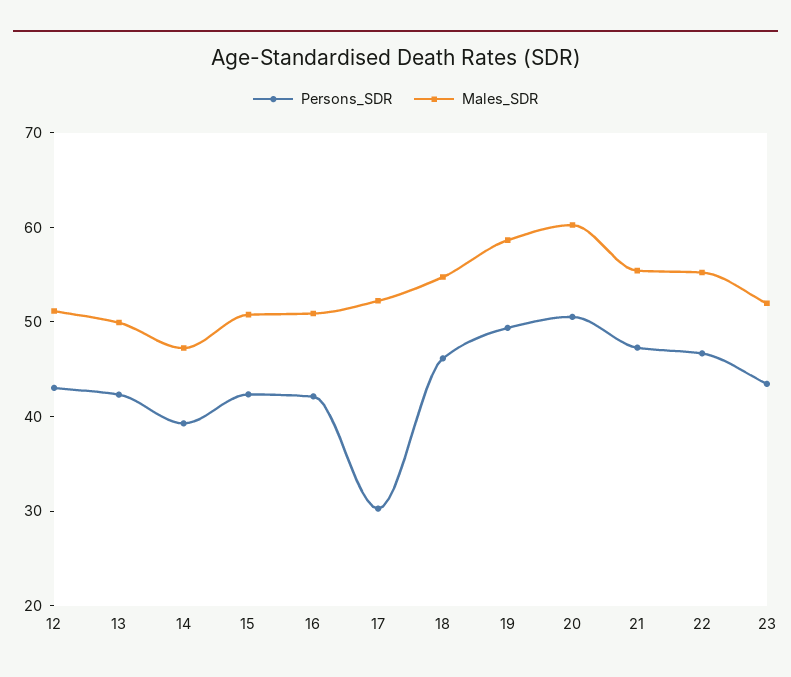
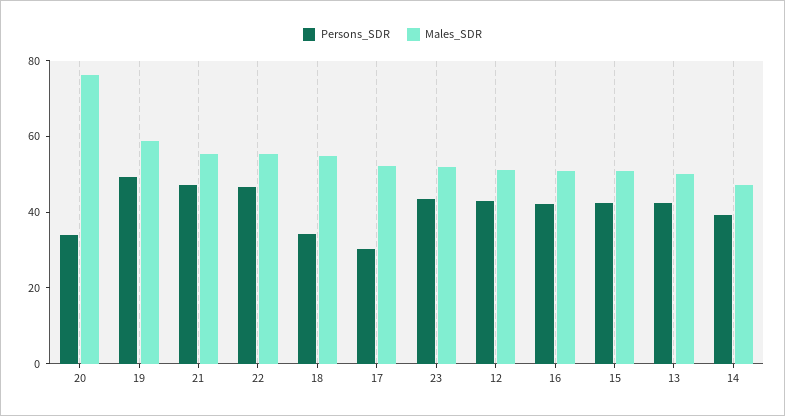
  {
    "Persons_SDR": {
      "12": 44,
      "13": 42,
      "14": 40,
      "15": 42,
      "16": 42,
      "17": 30,
-     "18": 46,
+     "18": 35,
      "19": 50,
-     "20": 50,
+     "20": 35,
      "21": 48,
      "22": 46,
      "23": 44
    },
    "Males_SDR": {
      "12": 52,
      "13": 50,
      "14": 48,
      "15": 50,
      "16": 50,
      "17": 52,
      "18": 54,
      "19": 58,
-     "20": 60,
+     "20": 75,
      "21": 56,
      "22": 56,
      "23": 52
    }
  }

